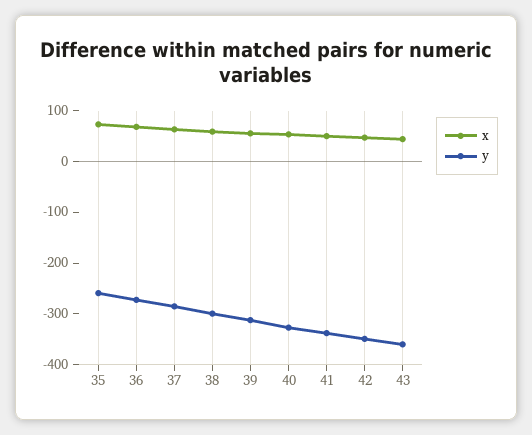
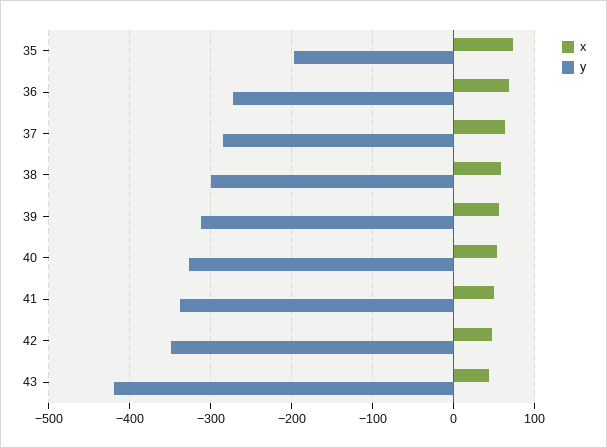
  {
    "x": {
      "35": 70,
      "36": 70,
      "37": 60,
      "38": 60,
      "39": 60,
      "40": 50,
      "41": 50,
      "42": 50,
      "43": 40
    },
    "y": {
-     "35": -260,
+     "35": -200,
      "36": -270,
      "37": -290,
      "38": -300,
      "39": -310,
      "40": -330,
      "41": -340,
      "42": -350,
-     "43": -360
+     "43": -420
    }
  }

